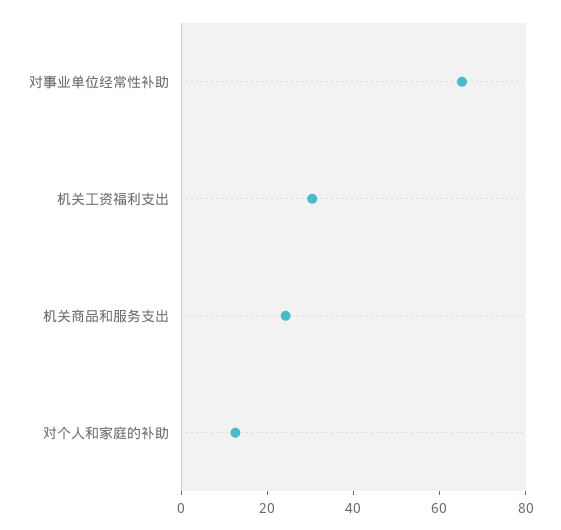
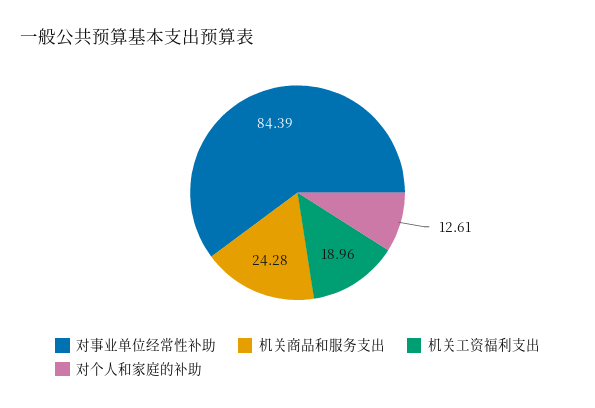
  {
-   "对事业单位经常性补助": 65,
+   "对事业单位经常性补助": 84.39,
-   "机关工资福利支出": 30,
+   "机关工资福利支出": 18.96,
    "机关商品和服务支出": 24.28,
    "对个人和家庭的补助": 12.61
  }

